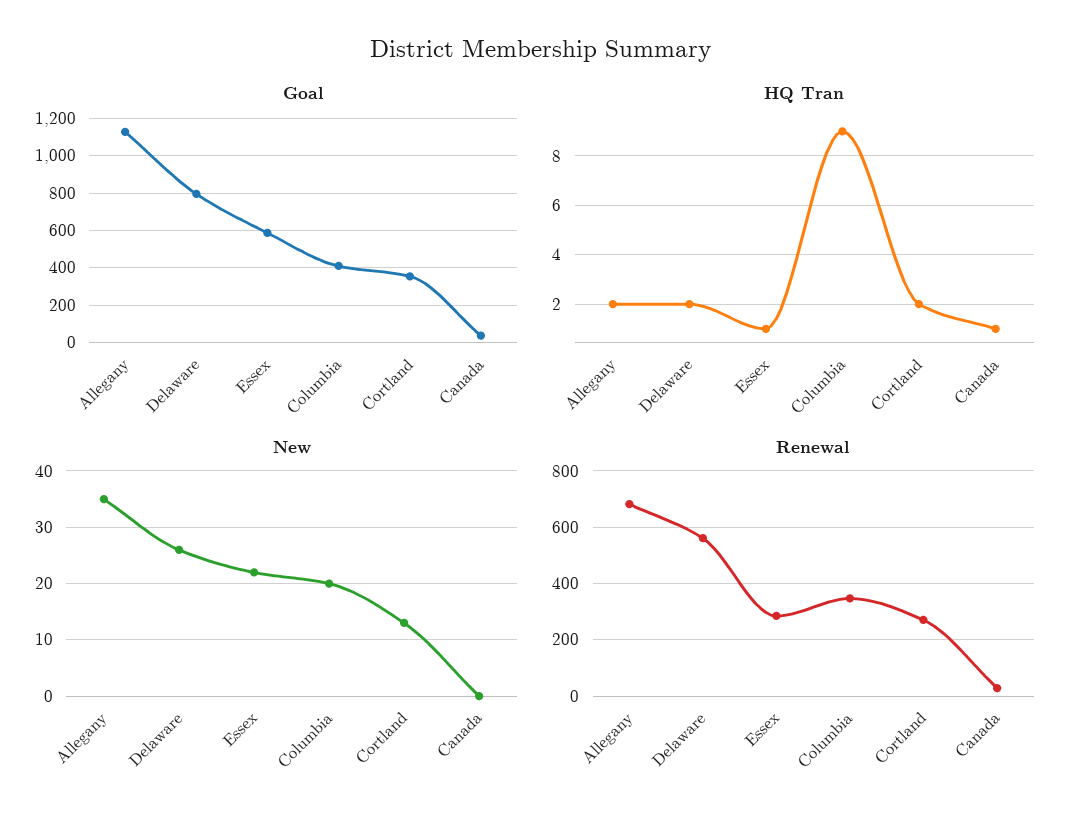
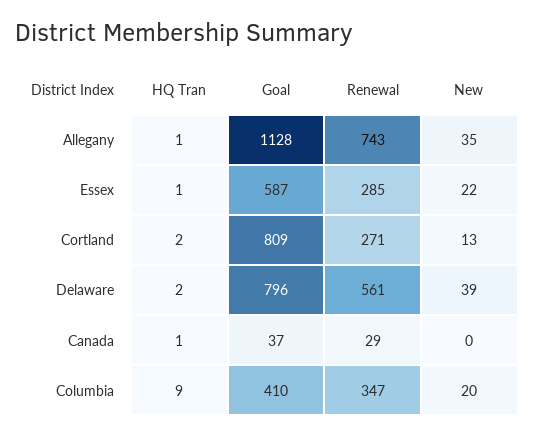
  {
    "Goal": {
      "Allegany": 1128,
      "Delaware": 796,
      "Essex": 587,
      "Columbia": 410,
-     "Cortland": 350,
+     "Cortland": 809,
      "Canada": 37
    },
    "HQ Tran": {
-     "Allegany": 2,
+     "Allegany": 1,
      "Delaware": 2,
      "Essex": 1,
      "Columbia": 9,
      "Cortland": 2,
      "Canada": 1
    },
    "New": {
      "Allegany": 35,
-     "Delaware": 25,
+     "Delaware": 39,
      "Essex": 22,
      "Columbia": 20,
      "Cortland": 13,
      "Canada": 0
    },
    "Renewal": {
-     "Allegany": 675,
+     "Allegany": 743,
      "Delaware": 561,
      "Essex": 285,
      "Columbia": 347,
      "Cortland": 271,
      "Canada": 29
    }
  }

